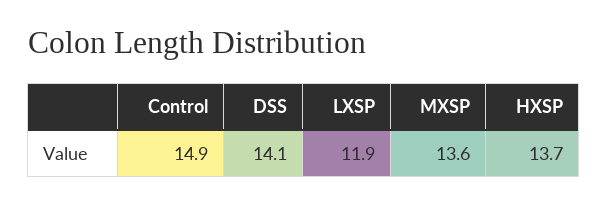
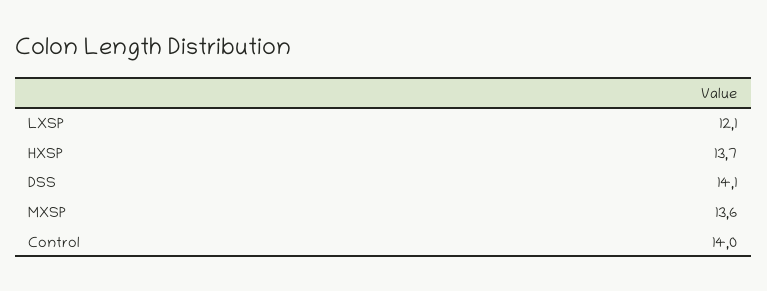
  {
-   "Control": 14.9,
+   "Control": 14,
    "DSS": 14.1,
-   "LXSP": 11.9,
+   "LXSP": 12.1,
    "MXSP": 13.6,
    "HXSP": 13.7
  }

